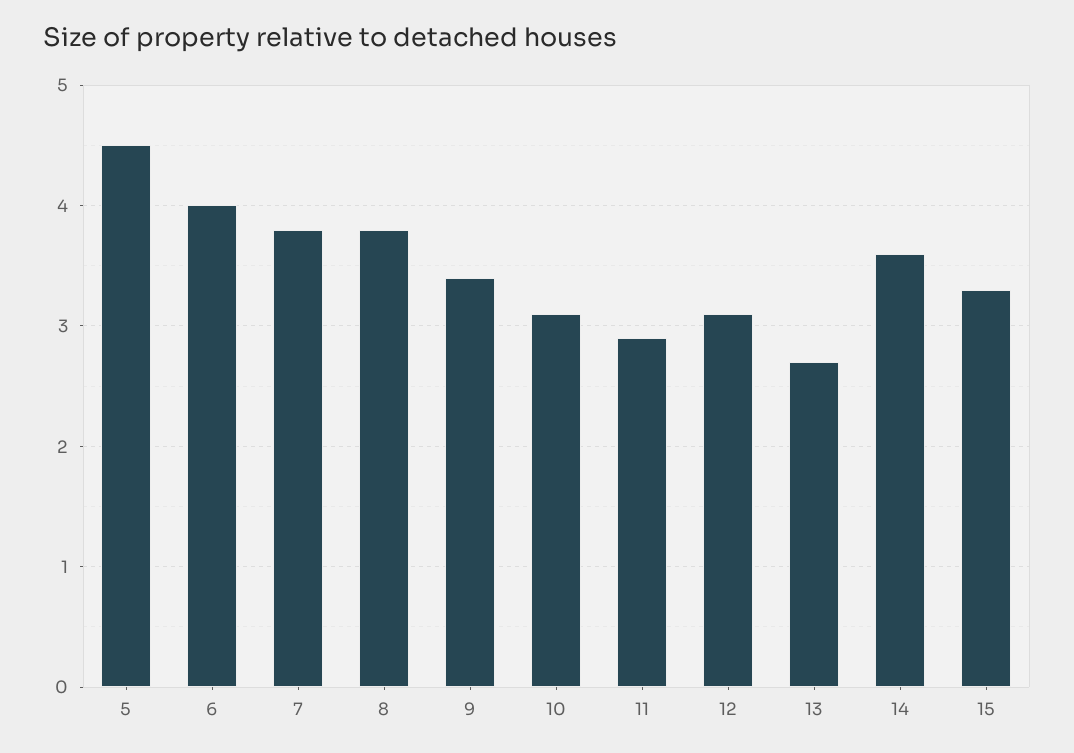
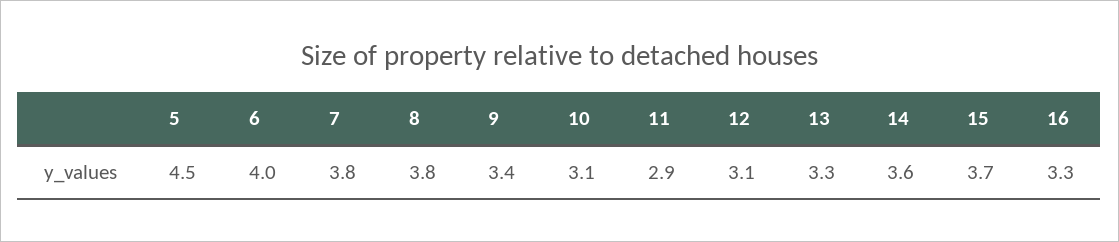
  {
    "5": 4.5,
    "6": 4,
    "7": 3.8,
    "8": 3.8,
    "9": 3.4,
    "10": 3.1,
    "11": 2.9,
    "12": 3.1,
-   "13": 2.7,
+   "13": 3.3,
    "14": 3.6,
-   "15": 3.3
+   "15": 3.7,
+   "16": 3.3
  }

